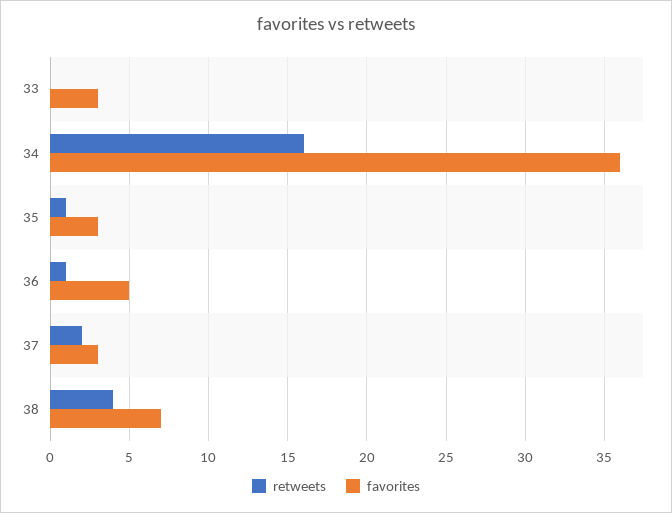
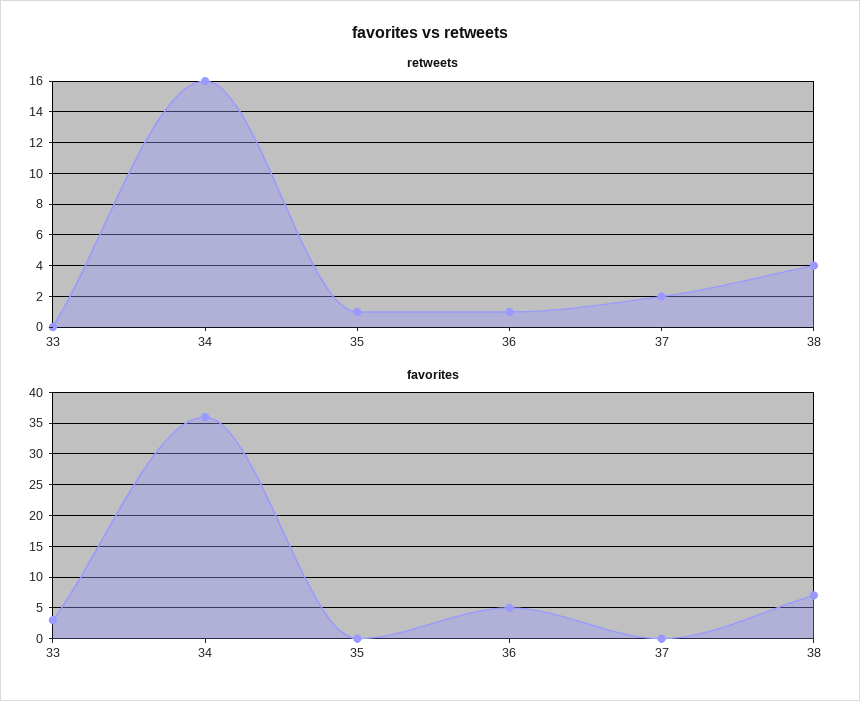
  {
    "retweets": {
      "33": 0,
      "34": 16,
      "35": 1,
      "36": 1,
      "37": 2,
      "38": 4
    },
    "favorites": {
      "33": 3,
      "34": 36,
-     "35": 3,
+     "35": 0,
      "36": 5,
-     "37": 3,
+     "37": 0,
      "38": 7
    }
  }

